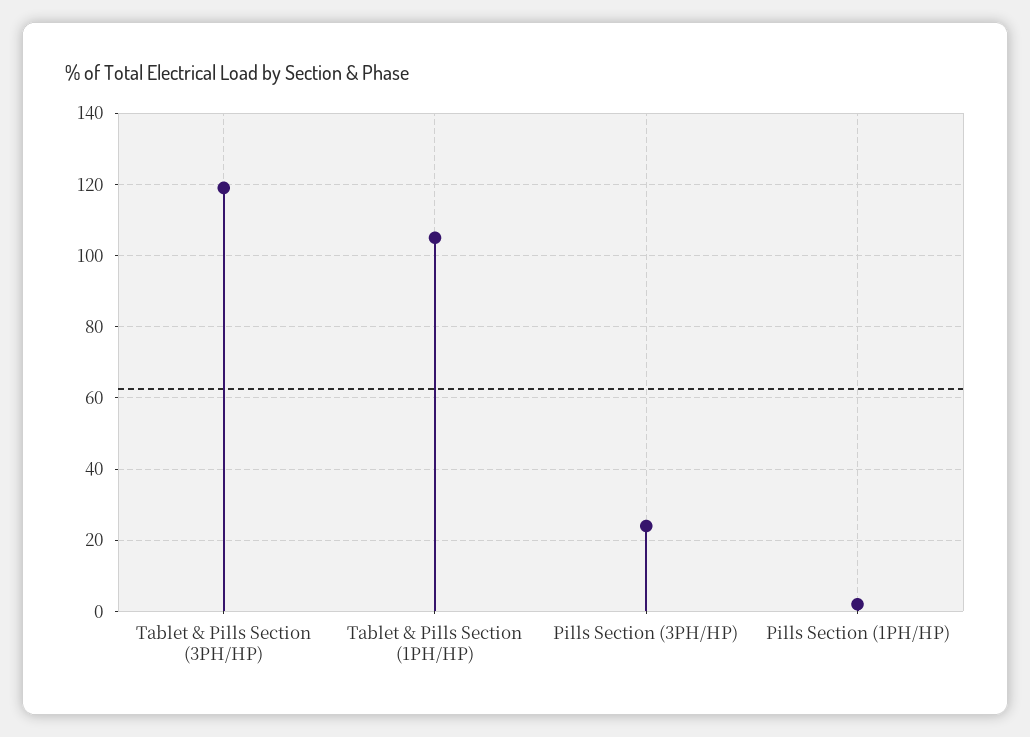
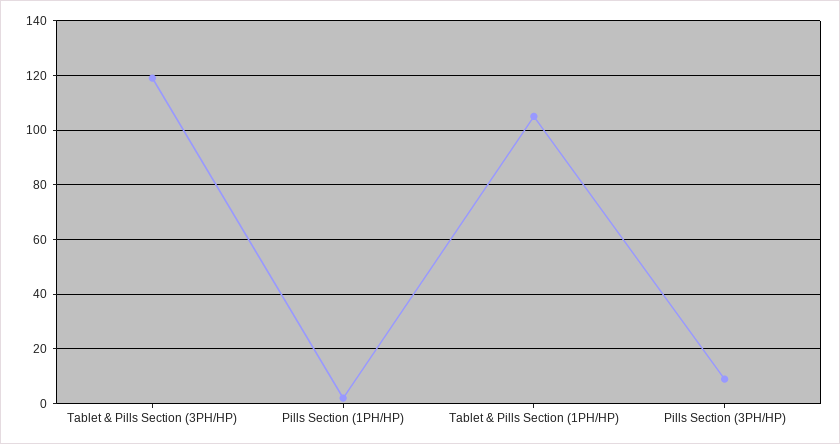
  {
    "Tablet & Pills Section (3PH/HP)": 120,
    "Tablet & Pills Section (1PH/HP)": 105,
-   "Pills Section (3PH/HP)": 25,
+   "Pills Section (3PH/HP)": 10,
    "Pills Section (1PH/HP)": 0
  }

